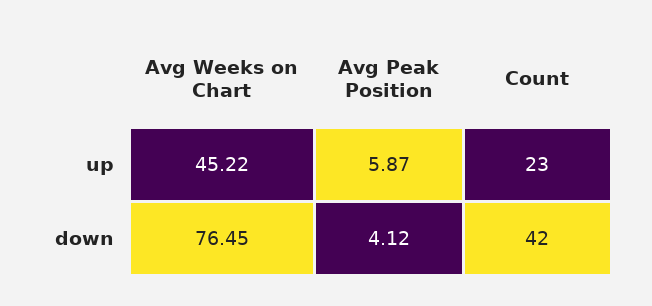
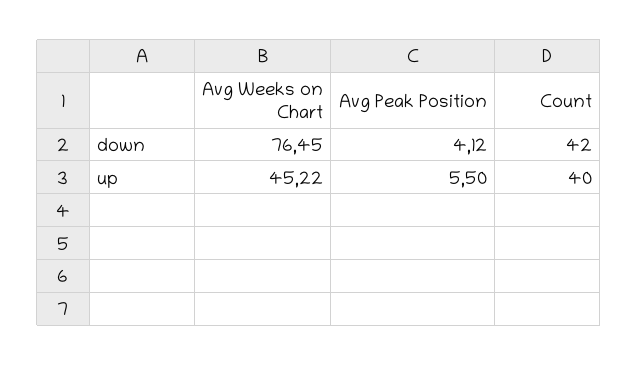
  {
    "Avg Weeks on Chart": {
      "up": 45.22,
      "down": 76.45
    },
    "Avg Peak Position": {
-     "up": 5.87,
+     "up": 5.5,
      "down": 4.12
    },
    "Count": {
-     "up": 23,
+     "up": 40,
      "down": 42
    }
  }

